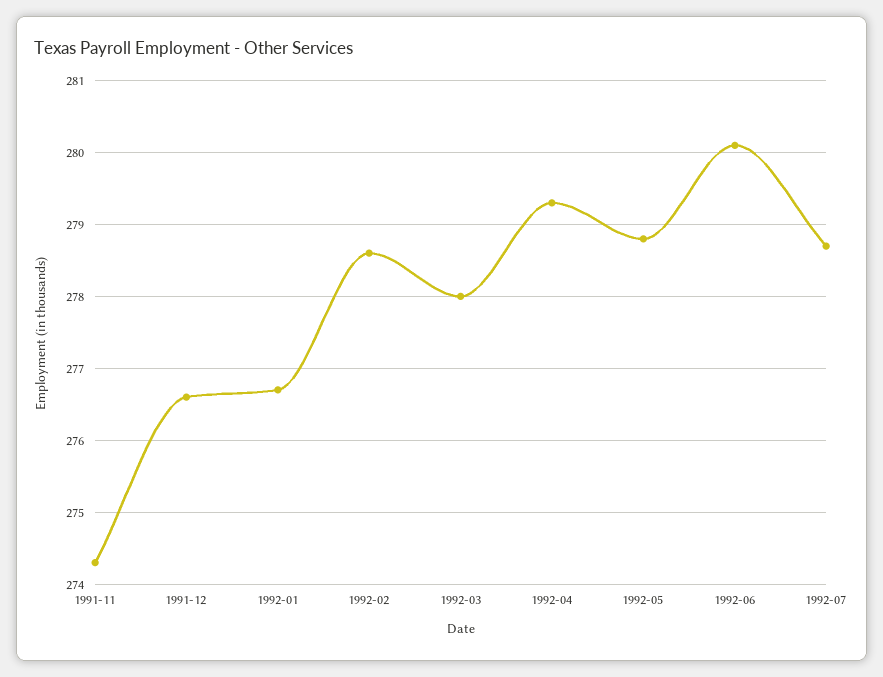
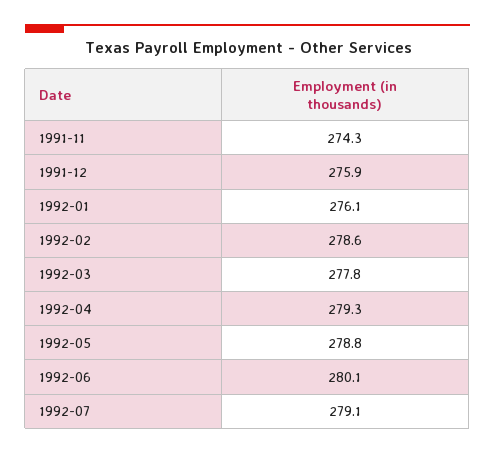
  {
    "1991-11": 274.3,
-   "1991-12": 276.6,
+   "1991-12": 275.9,
-   "1992-01": 276.7,
+   "1992-01": 276.1,
    "1992-02": 278.6,
-   "1992-03": 278,
+   "1992-03": 277.8,
    "1992-04": 279.3,
    "1992-05": 278.8,
    "1992-06": 280.1,
-   "1992-07": 278.7
+   "1992-07": 279.1
  }

